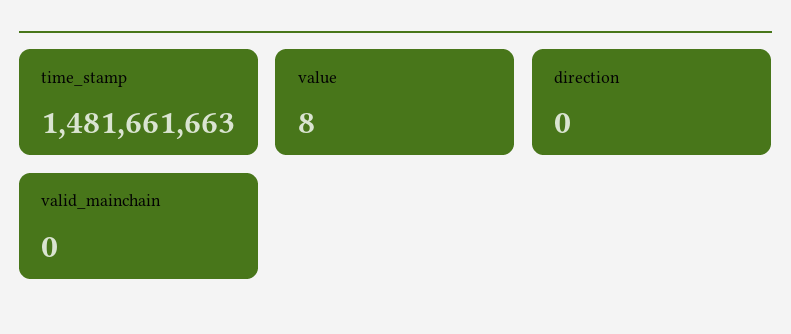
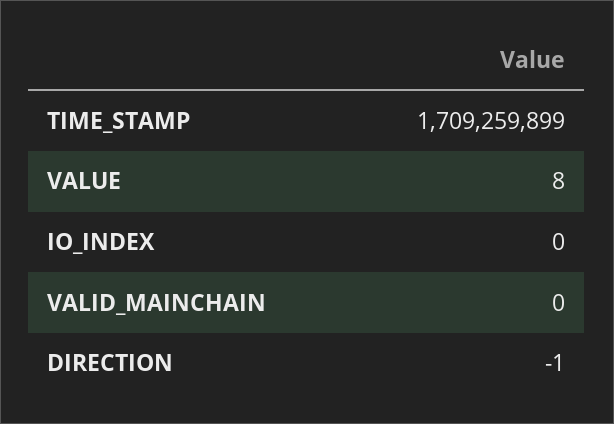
  {
-   "time_stamp": 1481661663,
+   "time_stamp": 1709259899,
    "value": 8,
-   "direction": 0,
+   "direction": -1,
-   "valid_mainchain": 0
+   "valid_mainchain": 0,
+   "IO_INDEX": 0
  }

